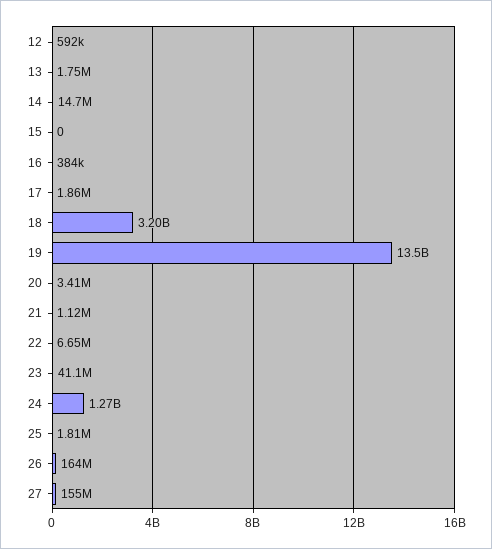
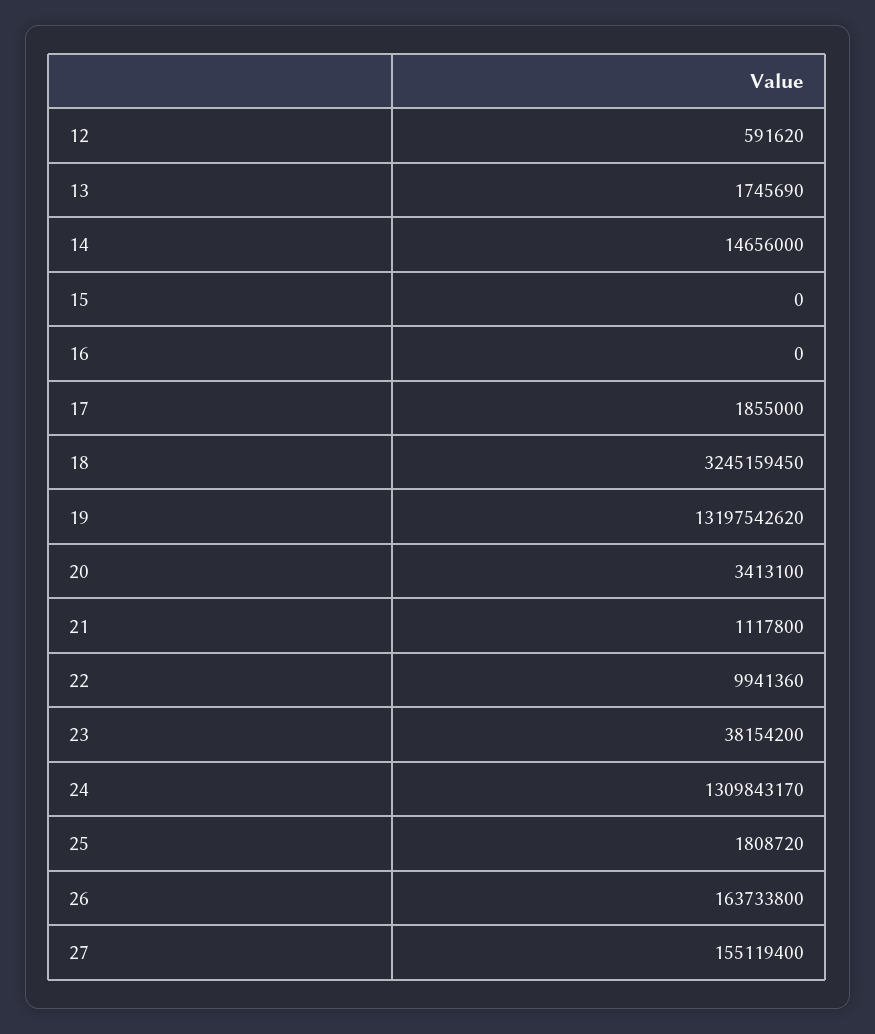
  {
    "12": 591620,
    "13": 1745690,
    "14": 14656000,
    "15": 0,
-   "16": 384000,
+   "16": 0,
    "17": 1855000,
-   "18": 3200000000,
+   "18": 3245159450,
-   "19": 13500000000,
+   "19": 13197542620,
    "20": 3413100,
    "21": 1117800,
-   "22": 6650000,
+   "22": 9941360,
-   "23": 41100000,
+   "23": 38154200,
-   "24": 1270000000,
+   "24": 1309843170,
    "25": 1808720,
    "26": 163733800,
    "27": 155119400
  }

